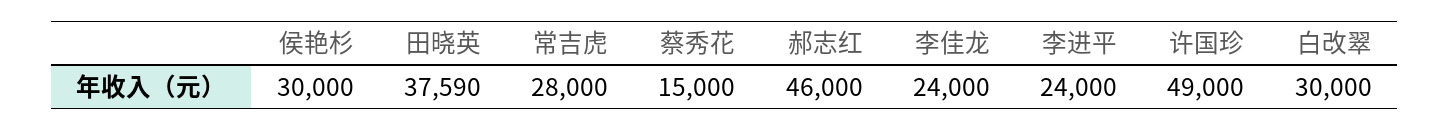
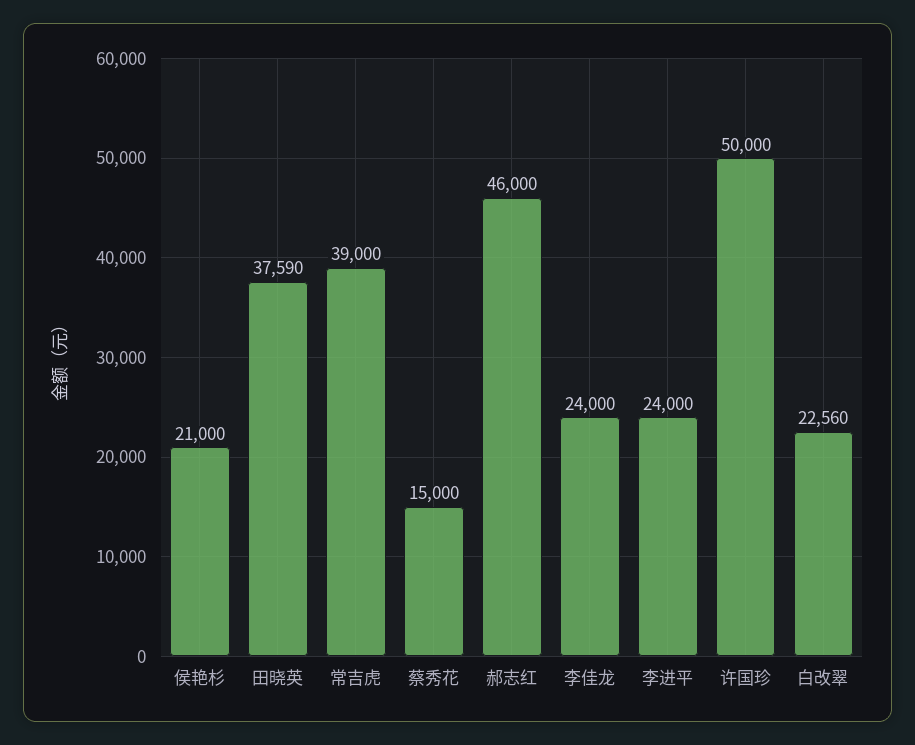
  {
-   "侯艳杉": 30000,
+   "侯艳杉": 21000,
    "田晓英": 37590,
-   "常吉虎": 28000,
+   "常吉虎": 39000,
    "蔡秀花": 15000,
    "郝志红": 46000,
    "李佳龙": 24000,
    "李进平": 24000,
-   "许国珍": 49000,
+   "许国珍": 50000,
-   "白改翠": 30000
+   "白改翠": 22560
  }

